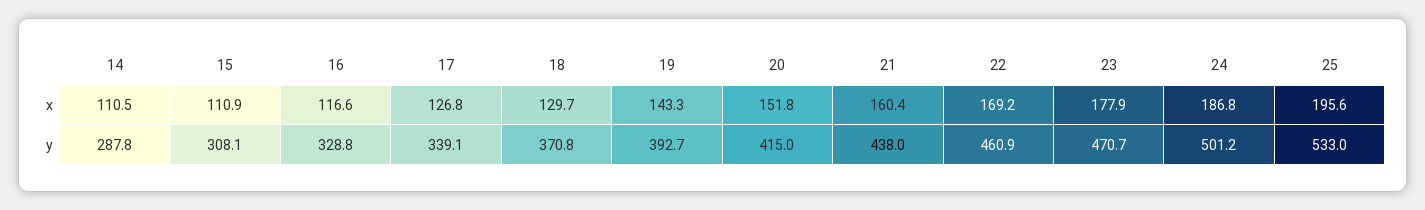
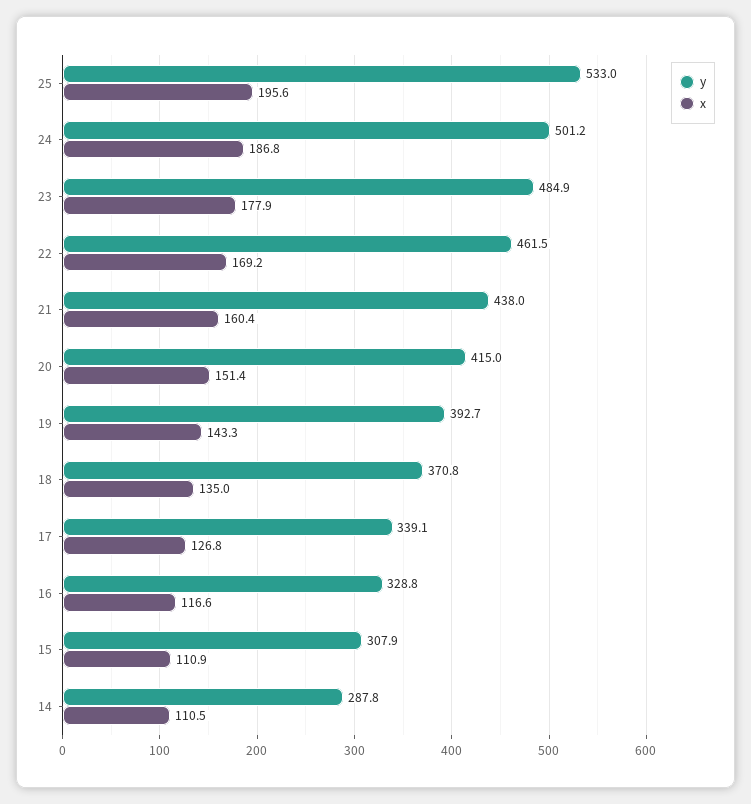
  {
    "x": {
      "14": 110.5,
      "15": 110.9,
      "16": 116.6,
      "17": 126.8,
-     "18": 129.7,
+     "18": 135,
      "19": 143.3,
-     "20": 151.8,
+     "20": 151.4,
      "21": 160.4,
      "22": 169.2,
      "23": 177.9,
      "24": 186.8,
      "25": 195.6
    },
    "y": {
      "14": 287.8,
-     "15": 308.1,
+     "15": 307.9,
      "16": 328.8,
      "17": 339.1,
      "18": 370.8,
      "19": 392.7,
      "20": 415,
      "21": 438,
-     "22": 460.9,
+     "22": 461.5,
-     "23": 470.7,
+     "23": 484.9,
      "24": 501.2,
      "25": 533
    }
  }

